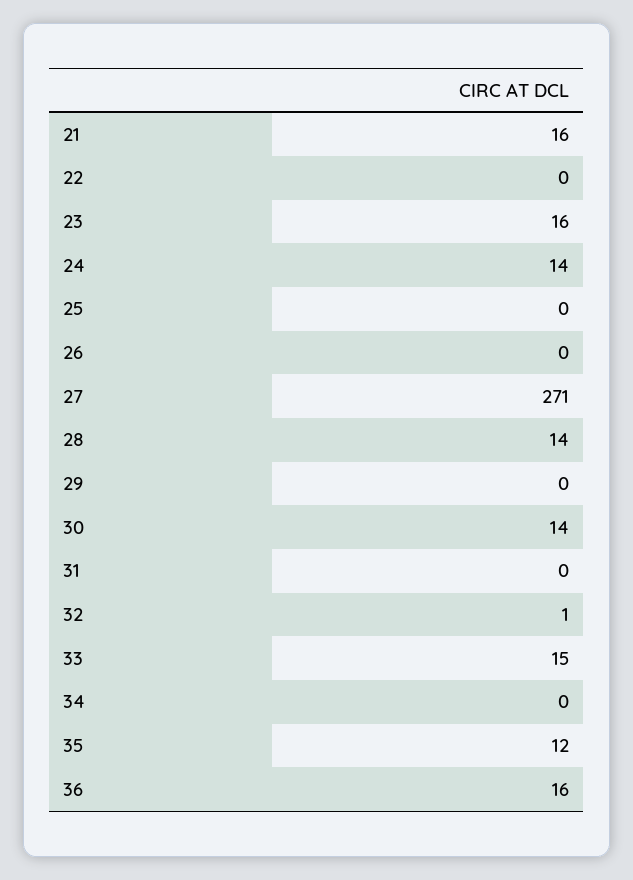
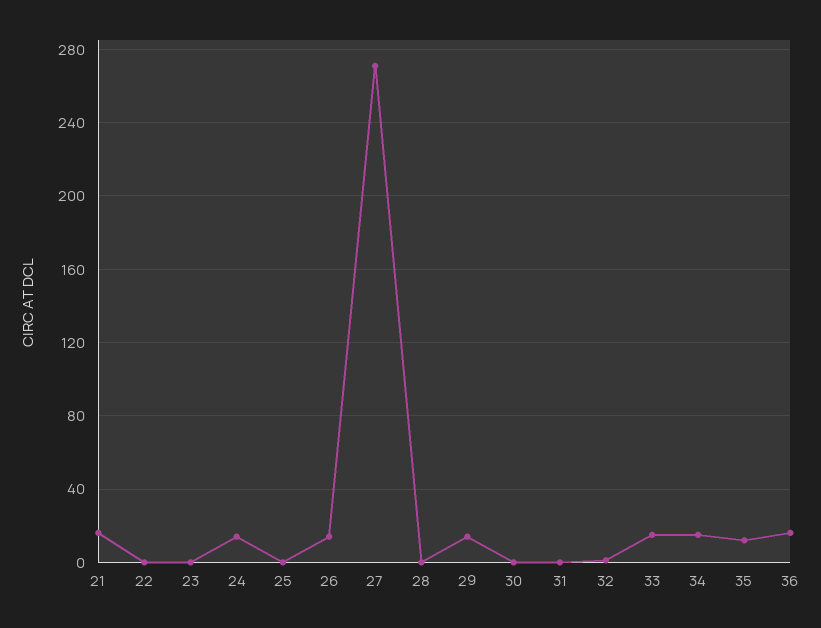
  {
    "21": 16,
    "22": 0,
-   "23": 16,
+   "23": 0,
    "24": 14,
    "25": 0,
-   "26": 0,
+   "26": 15,
    "27": 271,
-   "28": 14,
+   "28": 0,
-   "29": 0,
+   "29": 15,
-   "30": 14,
+   "30": 0,
    "31": 0,
    "32": 1,
    "33": 15,
-   "34": 0,
+   "34": 15,
    "35": 12,
    "36": 16
  }

